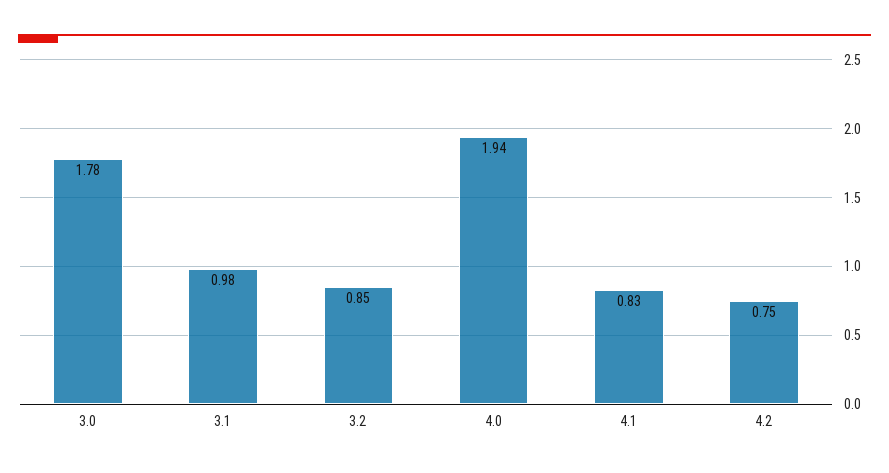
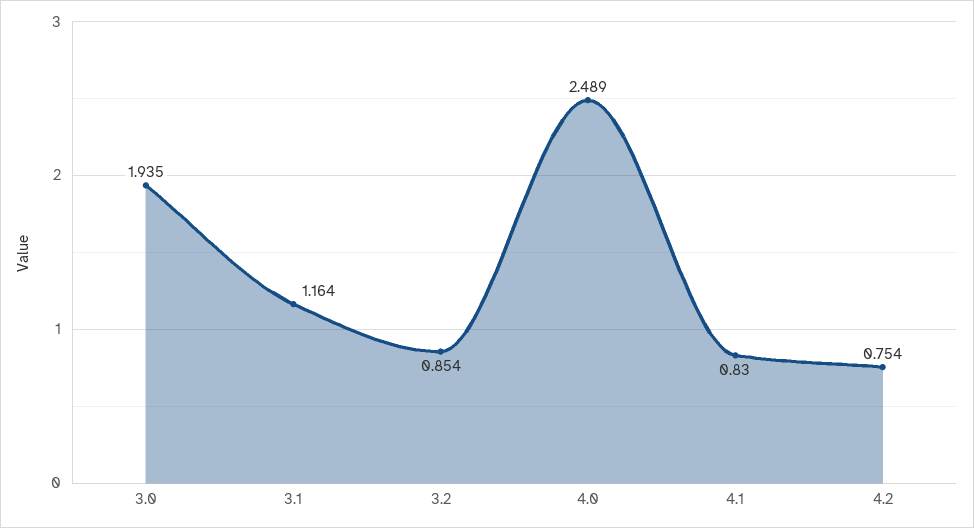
  {
-   "3.0": 1.78,
+   "3.0": 1.935,
-   "3.1": 0.98,
+   "3.1": 1.164,
    "3.2": 0.854,
-   "4.0": 1.94,
+   "4.0": 2.489,
    "4.1": 0.83,
    "4.2": 0.754
  }

